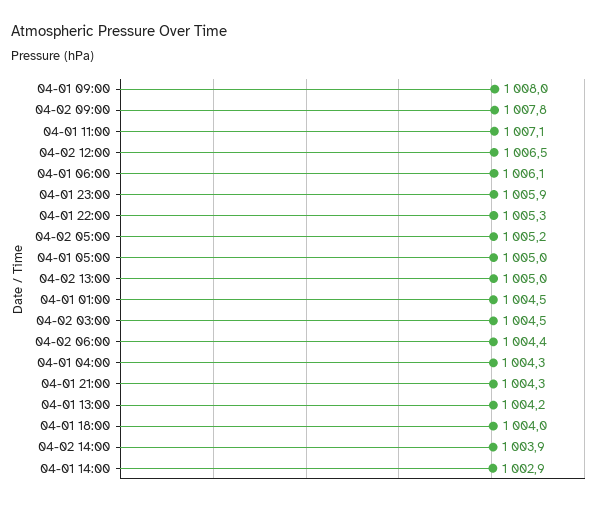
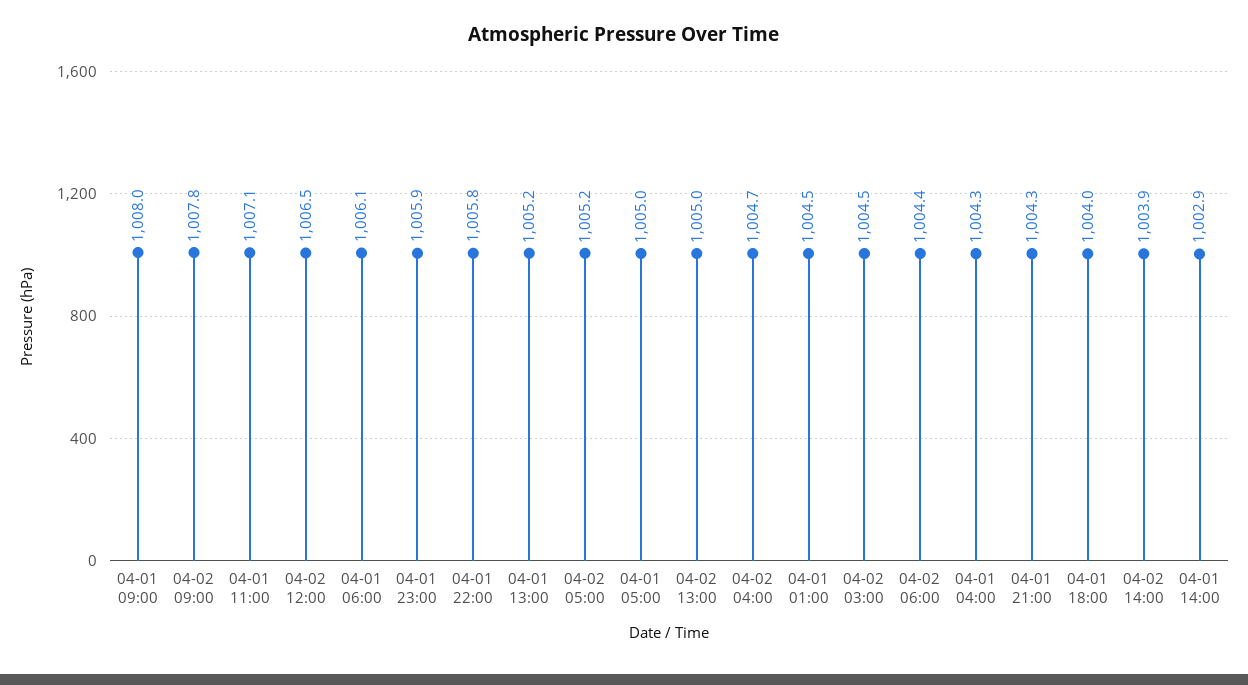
  {
    "04-01 09:00": 1008,
    "04-02 09:00": 1007.8,
    "04-01 11:00": 1007.1,
    "04-02 12:00": 1006.5,
    "04-01 06:00": 1006.1,
    "04-01 23:00": 1005.9,
-   "04-01 22:00": 1005.3,
+   "04-01 22:00": 1005.8,
    "04-02 05:00": 1005.2,
    "04-01 05:00": 1005,
    "04-02 13:00": 1005,
    "04-01 01:00": 1004.5,
    "04-02 03:00": 1004.5,
    "04-02 06:00": 1004.4,
    "04-01 04:00": 1004.3,
    "04-01 21:00": 1004.3,
-   "04-01 13:00": 1004.2,
+   "04-01 13:00": 1005.2,
    "04-01 18:00": 1004,
    "04-02 14:00": 1003.9,
-   "04-01 14:00": 1002.9
+   "04-01 14:00": 1002.9,
+   "04-02 04:00": 1004.7
  }

